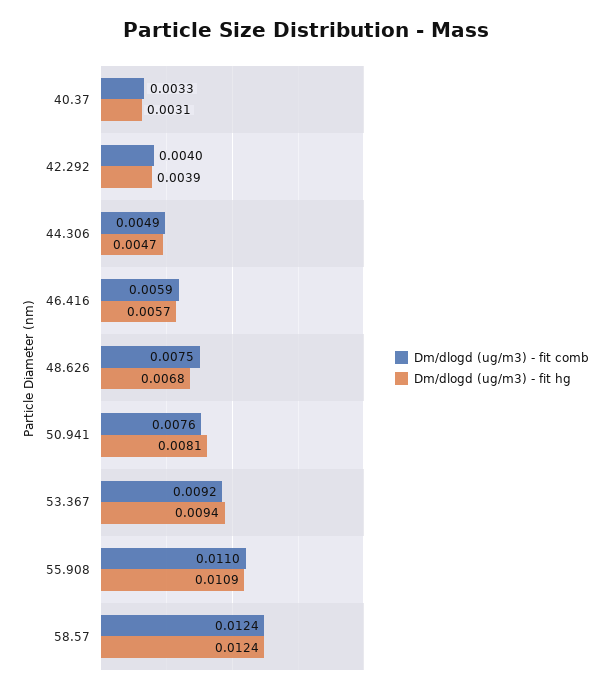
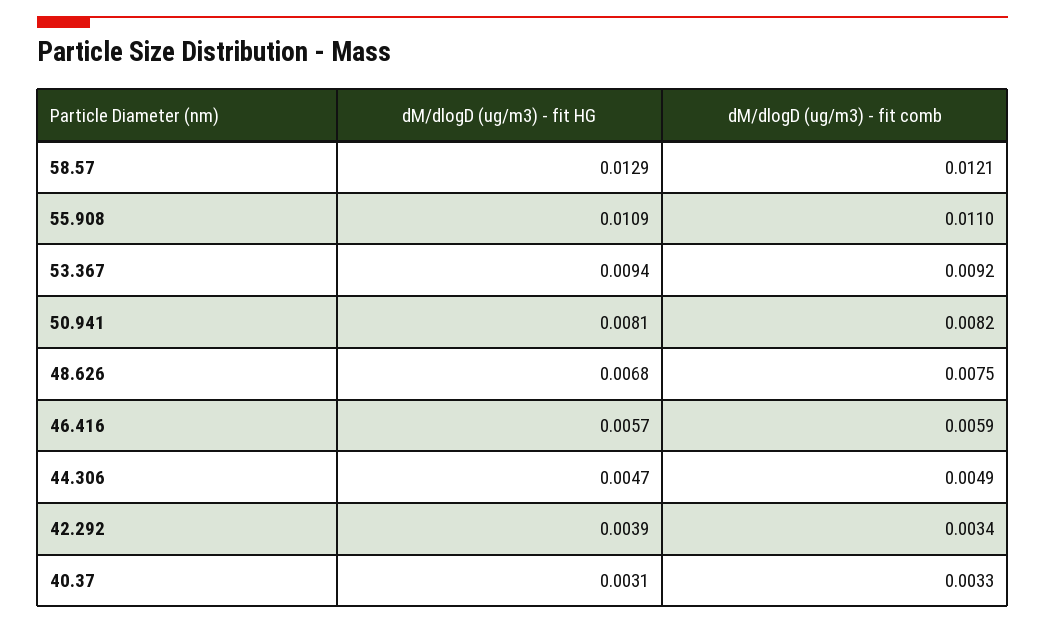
  {
    "Dm/dlogd (ug/m3) - fit comb": {
      "40.37": 0.0033,
-     "42.292": 0.004,
+     "42.292": 0.0034,
      "44.306": 0.0049,
      "46.416": 0.0059,
      "48.626": 0.0075,
-     "50.941": 0.0076,
+     "50.941": 0.0082,
      "53.367": 0.0092,
      "55.908": 0.011,
-     "58.57": 0.0124
+     "58.57": 0.0121
    },
    "Dm/dlogd (ug/m3) - fit hg": {
      "40.37": 0.0031,
      "42.292": 0.0039,
      "44.306": 0.0047,
      "46.416": 0.0057,
      "48.626": 0.0068,
      "50.941": 0.0081,
      "53.367": 0.0094,
      "55.908": 0.0109,
-     "58.57": 0.0124
+     "58.57": 0.0129
    }
  }

